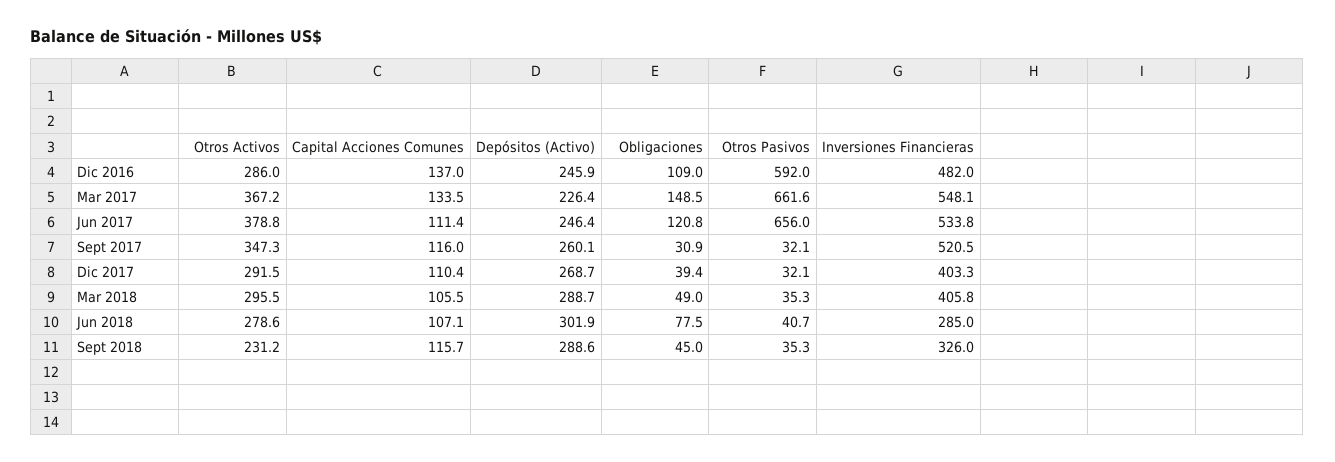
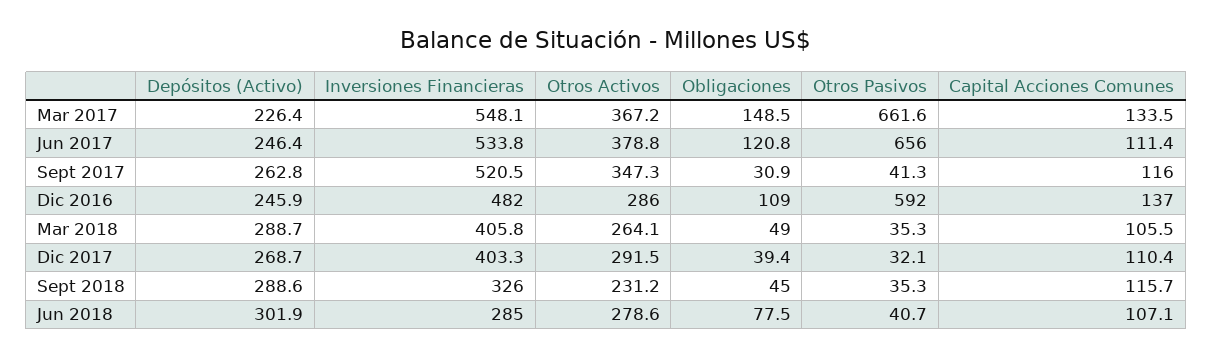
  {
    "Otros Activos": {
      "Dic 2016": 286,
      "Mar 2017": 367.2,
      "Jun 2017": 378.8,
      "Sept 2017": 347.3,
      "Dic 2017": 291.5,
-     "Mar 2018": 295.5,
+     "Mar 2018": 264.1,
      "Jun 2018": 278.6,
      "Sept 2018": 231.2
    },
    "Capital Acciones Comunes": {
      "Dic 2016": 137,
      "Mar 2017": 133.5,
      "Jun 2017": 111.4,
      "Sept 2017": 116,
      "Dic 2017": 110.4,
      "Mar 2018": 105.5,
      "Jun 2018": 107.1,
      "Sept 2018": 115.7
    },
    "Depósitos (Activo)": {
      "Dic 2016": 245.9,
      "Mar 2017": 226.4,
      "Jun 2017": 246.4,
-     "Sept 2017": 260.1,
+     "Sept 2017": 262.8,
      "Dic 2017": 268.7,
      "Mar 2018": 288.7,
      "Jun 2018": 301.9,
      "Sept 2018": 288.6
    },
    "Obligaciones": {
      "Dic 2016": 109,
      "Mar 2017": 148.5,
      "Jun 2017": 120.8,
      "Sept 2017": 30.9,
      "Dic 2017": 39.4,
      "Mar 2018": 49,
      "Jun 2018": 77.5,
      "Sept 2018": 45
    },
    "Otros Pasivos": {
      "Dic 2016": 592,
      "Mar 2017": 661.6,
      "Jun 2017": 656,
-     "Sept 2017": 32.1,
+     "Sept 2017": 41.3,
      "Dic 2017": 32.1,
      "Mar 2018": 35.3,
      "Jun 2018": 40.7,
      "Sept 2018": 35.3
    },
    "Inversiones Financieras": {
      "Dic 2016": 482,
      "Mar 2017": 548.1,
      "Jun 2017": 533.8,
      "Sept 2017": 520.5,
      "Dic 2017": 403.3,
      "Mar 2018": 405.8,
      "Jun 2018": 285,
      "Sept 2018": 326
    }
  }

